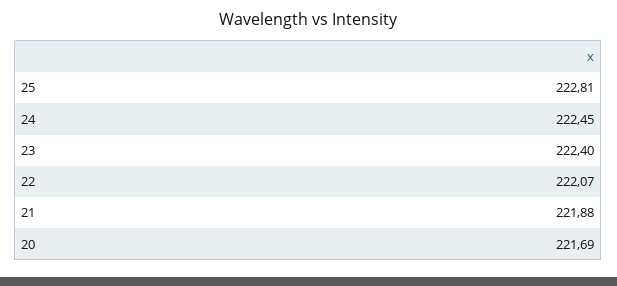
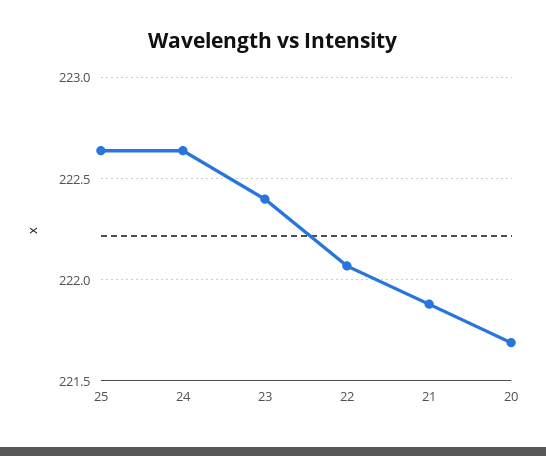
  {
-   "25": 222.81,
+   "25": 222.65,
-   "24": 222.45,
+   "24": 222.65,
    "23": 222.4,
    "22": 222.07,
    "21": 221.88,
    "20": 221.69
  }

